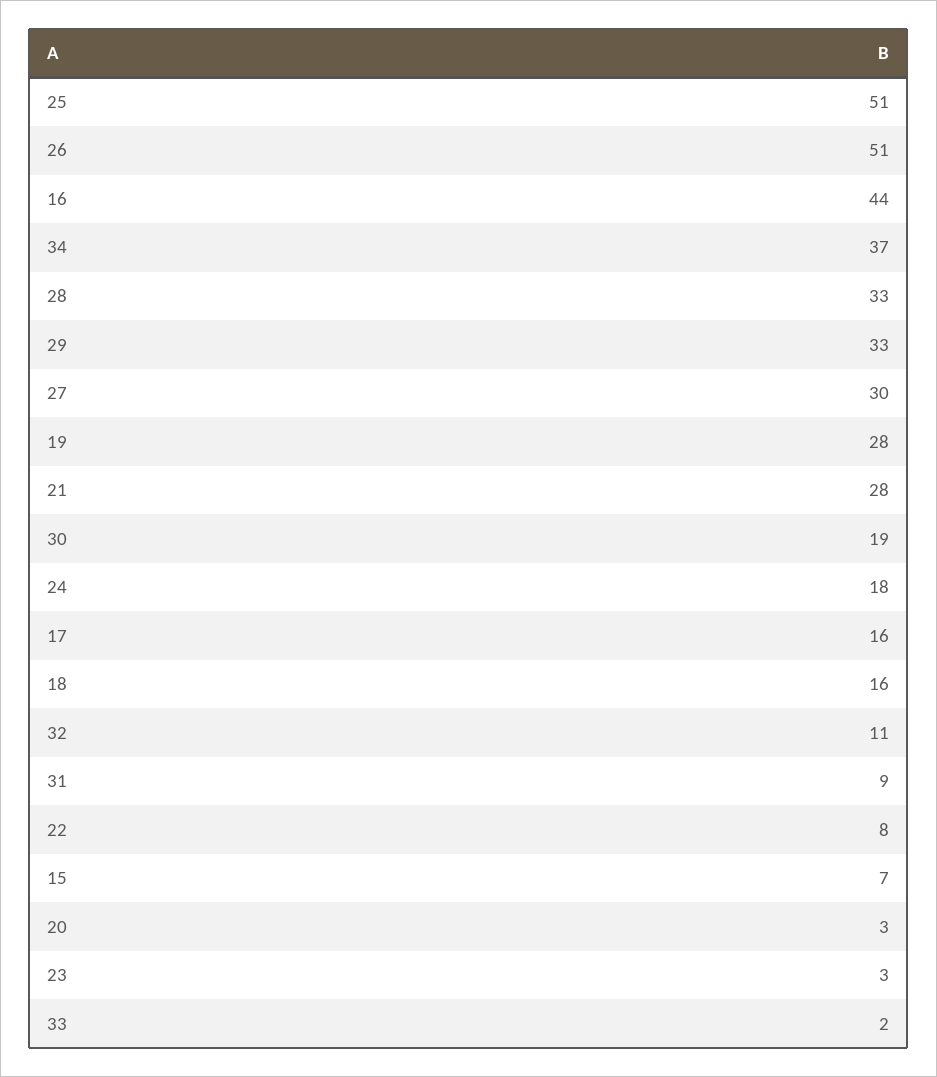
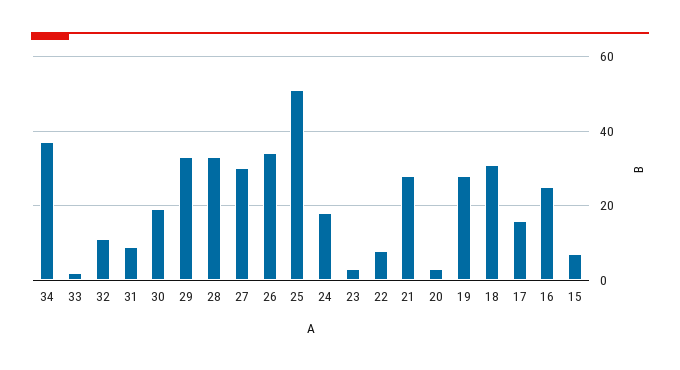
  {
    "25": 51,
-   "26": 51,
+   "26": 35,
-   "16": 44,
+   "16": 25,
    "34": 37,
    "28": 33,
    "29": 33,
    "27": 30,
    "19": 28,
    "21": 28,
    "30": 19,
    "24": 18,
    "17": 16,
-   "18": 16,
+   "18": 30,
    "32": 11,
    "31": 9,
    "22": 8,
    "15": 7,
    "20": 3,
    "23": 3,
    "33": 2
  }

